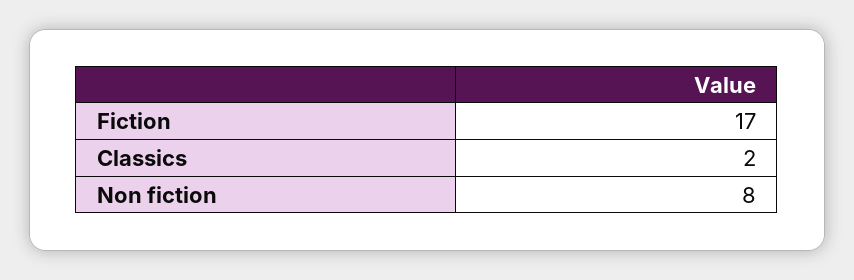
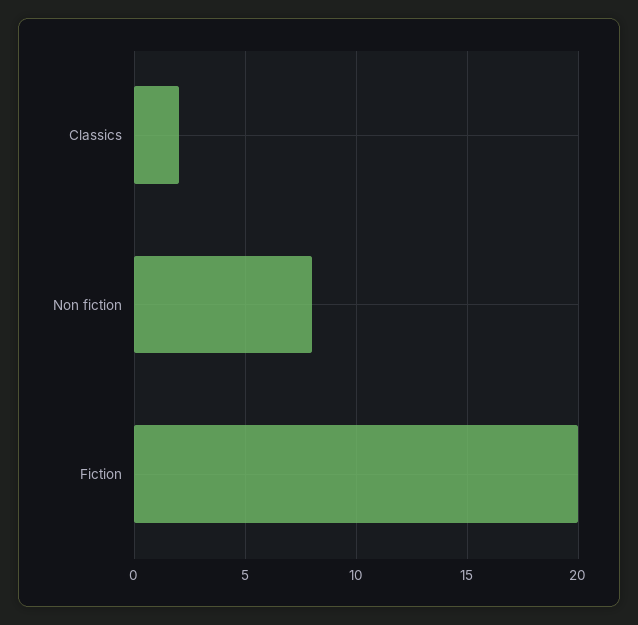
  {
-   "Fiction": 17,
+   "Fiction": 20,
    "Classics": 2,
    "Non fiction": 8
  }

